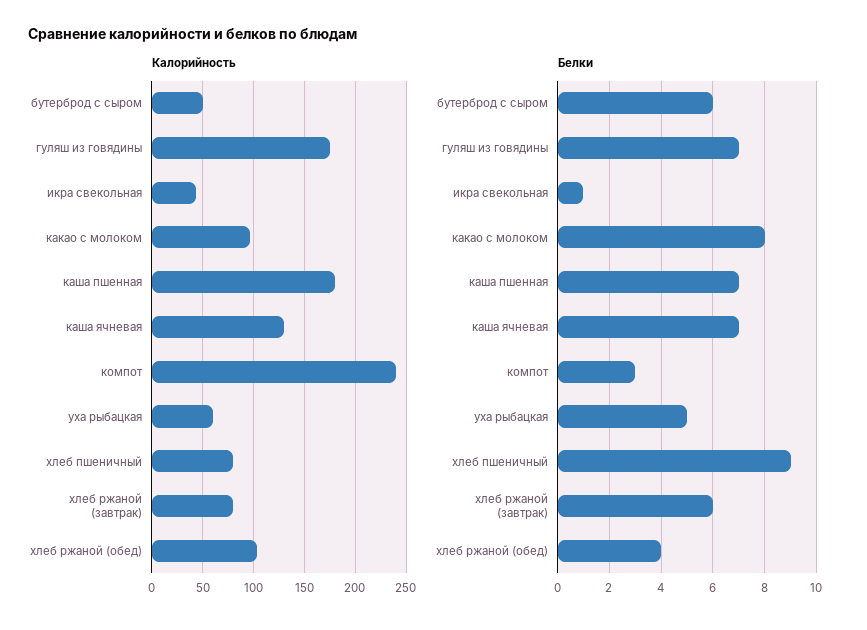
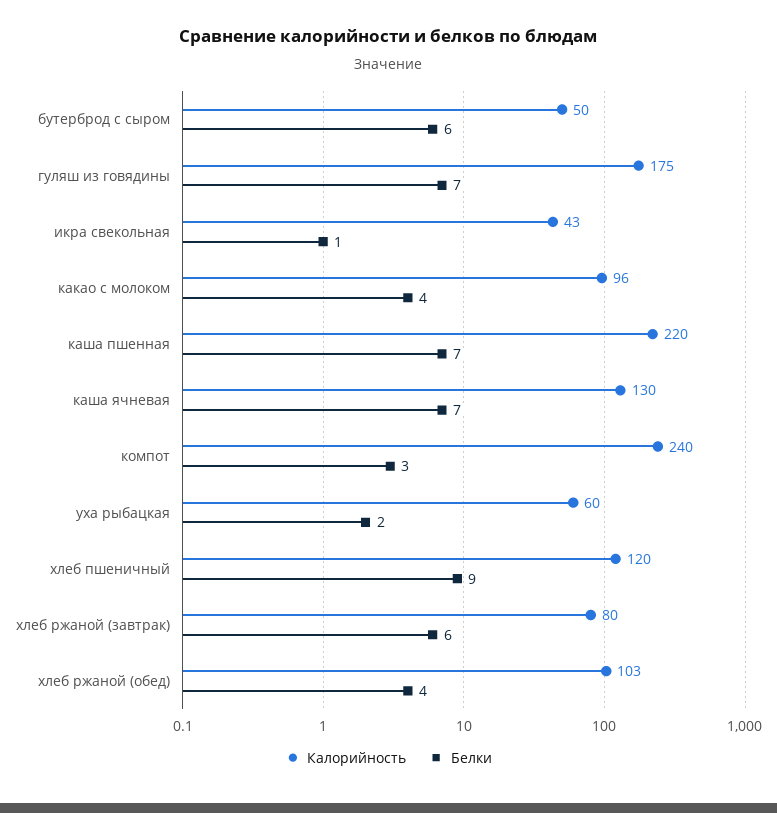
  {
    "Калорийность": {
      "бутерброд с сыром": 50,
      "гуляш из говядины": 175,
      "икра свекольная": 43,
      "какао с молоком": 96,
-     "каша пшенная": 180,
+     "каша пшенная": 220,
      "каша ячневая": 130,
      "компот": 240,
      "уха рыбацкая": 60,
-     "хлеб пшеничный": 80,
+     "хлеб пшеничный": 120,
      "хлеб ржаной (завтрак)": 80,
      "хлеб ржаной (обед)": 103
    },
    "Белки": {
      "бутерброд с сыром": 6,
      "гуляш из говядины": 7,
      "икра свекольная": 1,
-     "какао с молоком": 8,
+     "какао с молоком": 4,
      "каша пшенная": 7,
      "каша ячневая": 7,
      "компот": 3,
-     "уха рыбацкая": 5,
+     "уха рыбацкая": 2,
      "хлеб пшеничный": 9,
      "хлеб ржаной (завтрак)": 6,
      "хлеб ржаной (обед)": 4
    }
  }

